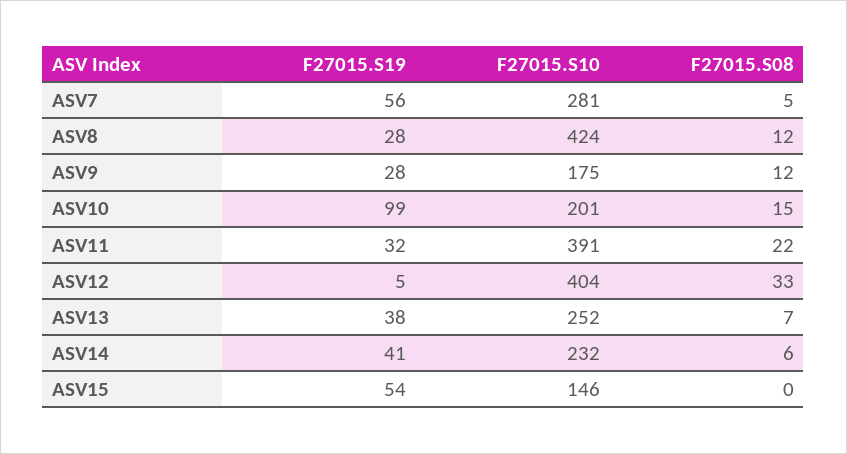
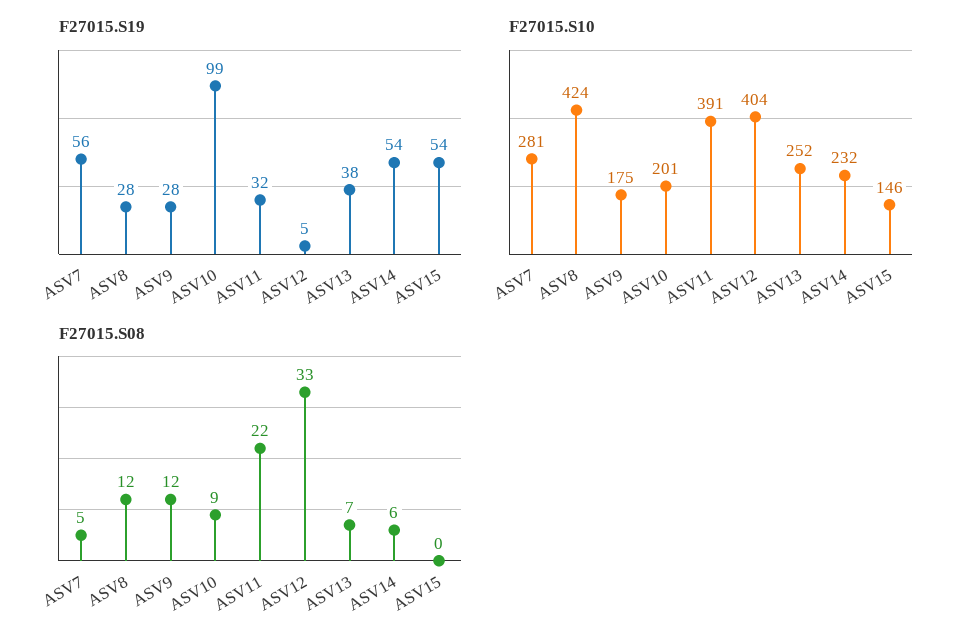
  {
    "F27015.S19": {
      "ASV7": 56,
      "ASV8": 28,
      "ASV9": 28,
      "ASV10": 99,
      "ASV11": 32,
      "ASV12": 5,
      "ASV13": 38,
-     "ASV14": 41,
+     "ASV14": 54,
      "ASV15": 54
    },
    "F27015.S10": {
      "ASV7": 281,
      "ASV8": 424,
      "ASV9": 175,
      "ASV10": 201,
      "ASV11": 391,
      "ASV12": 404,
      "ASV13": 252,
      "ASV14": 232,
      "ASV15": 146
    },
    "F27015.S08": {
      "ASV7": 5,
      "ASV8": 12,
      "ASV9": 12,
-     "ASV10": 15,
+     "ASV10": 9,
      "ASV11": 22,
      "ASV12": 33,
      "ASV13": 7,
      "ASV14": 6,
      "ASV15": 0
    }
  }

